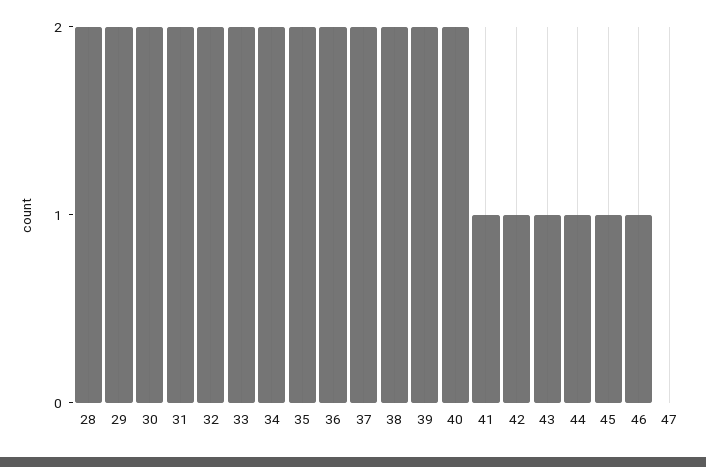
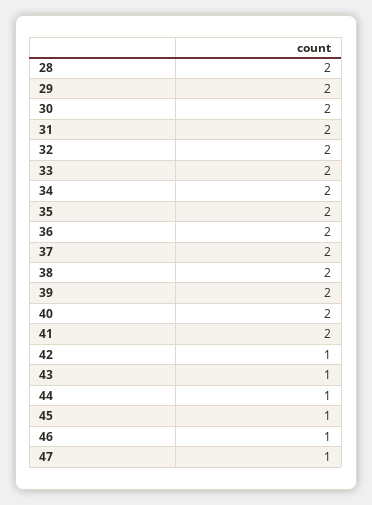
  {
    "28": 2,
    "29": 2,
    "30": 2,
    "31": 2,
    "32": 2,
    "33": 2,
    "34": 2,
    "35": 2,
    "36": 2,
    "37": 2,
    "38": 2,
    "39": 2,
    "40": 2,
-   "41": 1,
+   "41": 2,
    "42": 1,
    "43": 1,
    "44": 1,
    "45": 1,
    "46": 1,
-   "47": 0
+   "47": 1
  }

